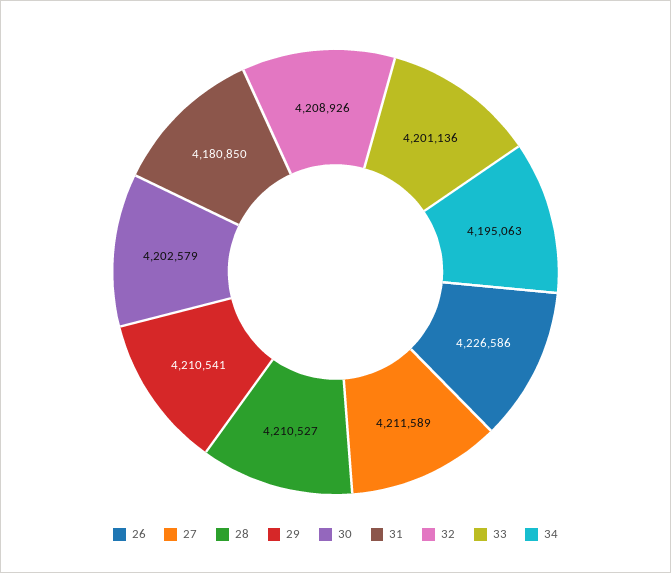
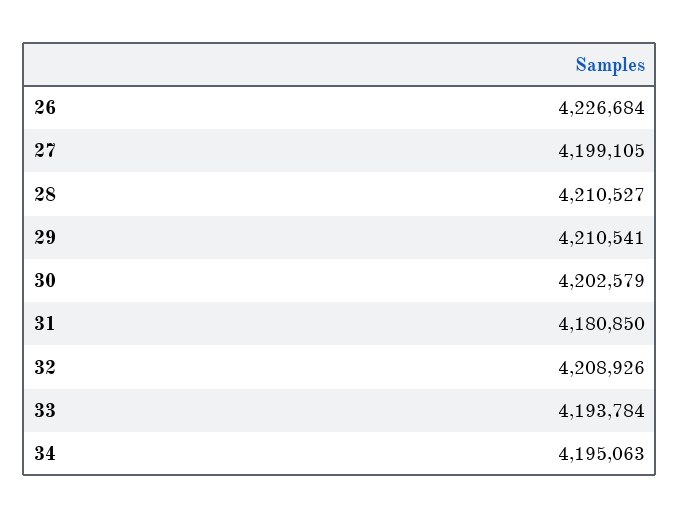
  {
-   "26": 4226586,
+   "26": 4226684,
-   "27": 4211589,
+   "27": 4199105,
    "28": 4210527,
    "29": 4210541,
    "30": 4202579,
    "31": 4180850,
    "32": 4208926,
-   "33": 4201136,
+   "33": 4193784,
    "34": 4195063
  }

